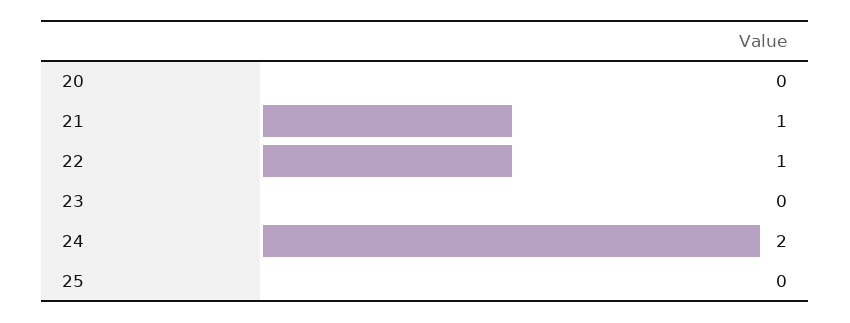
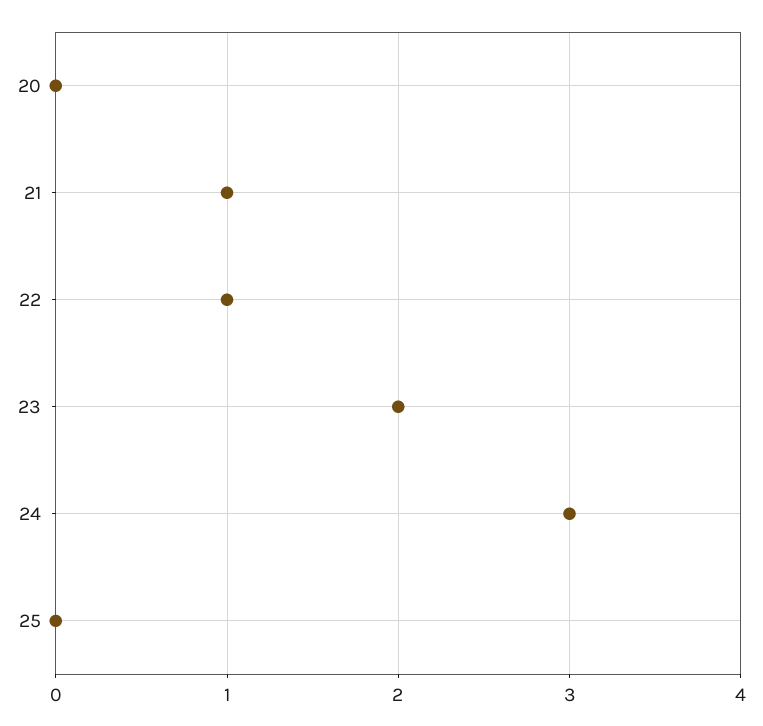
  {
    "20": 0,
    "21": 1,
    "22": 1,
-   "23": 0,
+   "23": 2,
-   "24": 2,
+   "24": 3,
    "25": 0
  }

